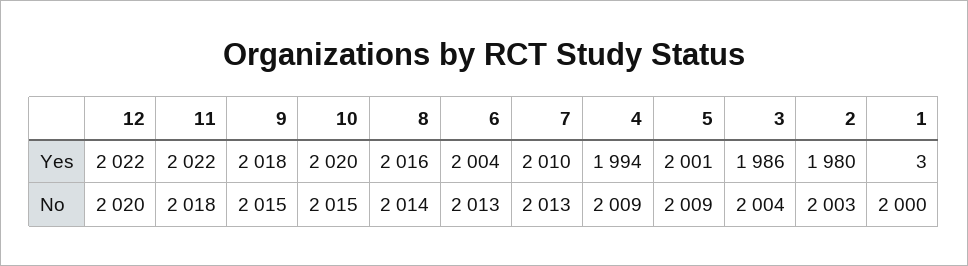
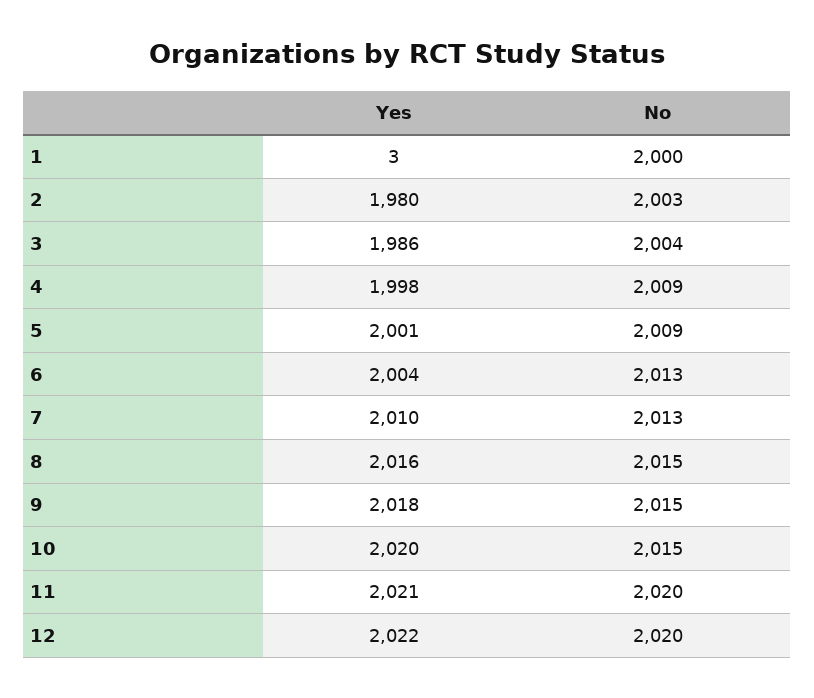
  {
    "12": {
      "Yes": 2022,
      "No": 2020
    },
    "11": {
-     "Yes": 2022,
+     "Yes": 2021,
-     "No": 2018
+     "No": 2020
    },
    "9": {
      "Yes": 2018,
      "No": 2015
    },
    "10": {
      "Yes": 2020,
      "No": 2015
    },
    "8": {
      "Yes": 2016,
-     "No": 2014
+     "No": 2015
    },
    "6": {
      "Yes": 2004,
      "No": 2013
    },
    "7": {
      "Yes": 2010,
      "No": 2013
    },
    "4": {
-     "Yes": 1994,
+     "Yes": 1998,
      "No": 2009
    },
    "5": {
      "Yes": 2001,
      "No": 2009
    },
    "3": {
      "Yes": 1986,
      "No": 2004
    },
    "2": {
      "Yes": 1980,
      "No": 2003
    },
    "1": {
      "Yes": 3,
      "No": 2000
    }
  }

